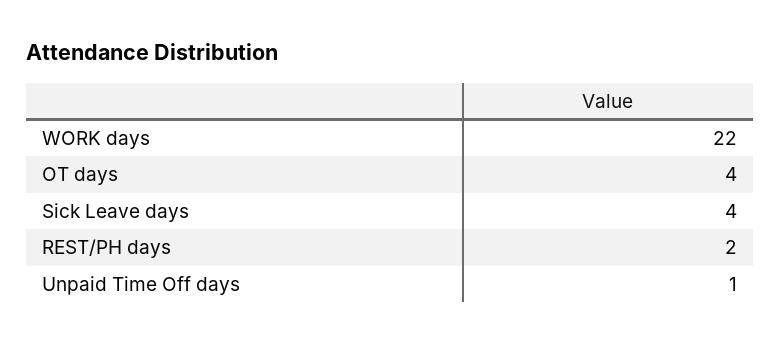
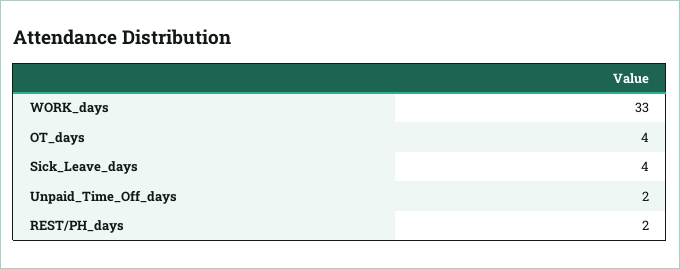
  {
-   "WORK days": 22,
+   "WORK days": 33,
    "OT days": 4,
    "Sick Leave days": 4,
    "REST/PH days": 2,
-   "Unpaid Time Off days": 1
+   "Unpaid Time Off days": 2
  }

